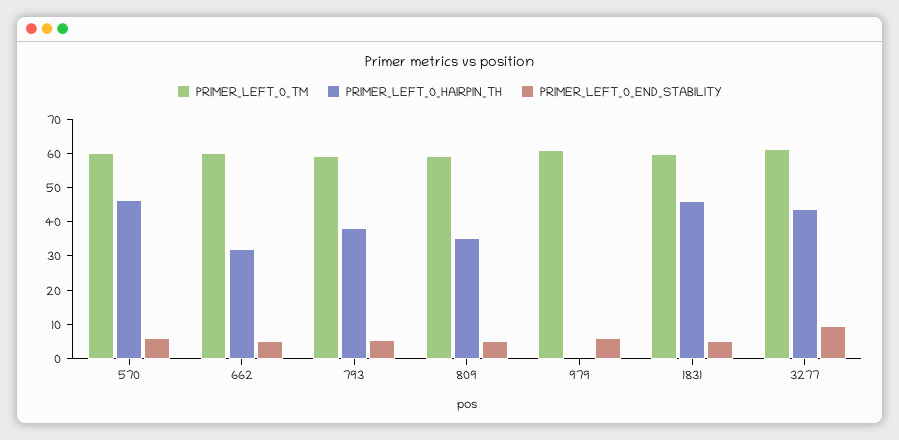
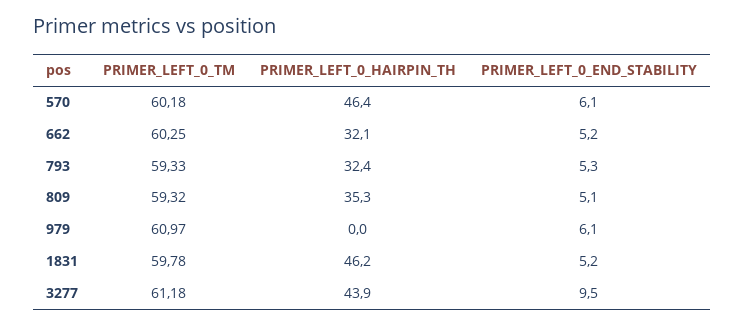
  {
    "PRIMER_LEFT_0_TM": {
      "570": 60.18,
      "662": 60.25,
      "793": 59.33,
      "809": 59.32,
      "979": 60.97,
      "1831": 59.78,
      "3277": 61.18
    },
    "PRIMER_LEFT_0_HAIRPIN_TH": {
      "570": 46.4,
      "662": 32.1,
-     "793": 37.5,
+     "793": 32.4,
      "809": 35.3,
      "979": 0,
      "1831": 46.2,
      "3277": 43.9
    },
    "PRIMER_LEFT_0_END_STABILITY": {
      "570": 6.1,
      "662": 5.2,
      "793": 5.3,
      "809": 5.1,
      "979": 6.1,
      "1831": 5.2,
      "3277": 9.5
    }
  }

